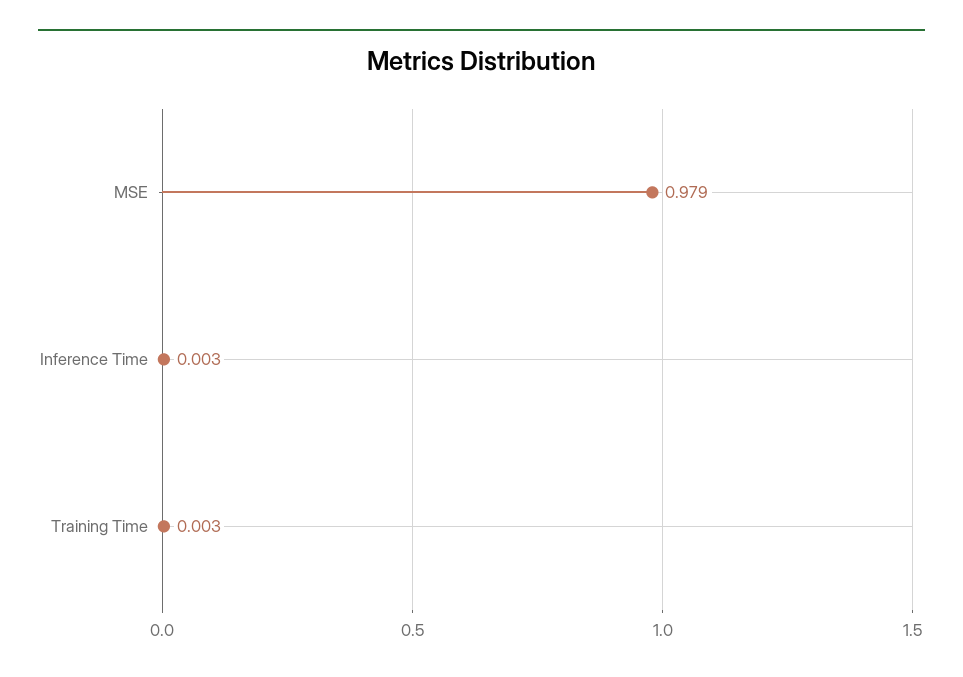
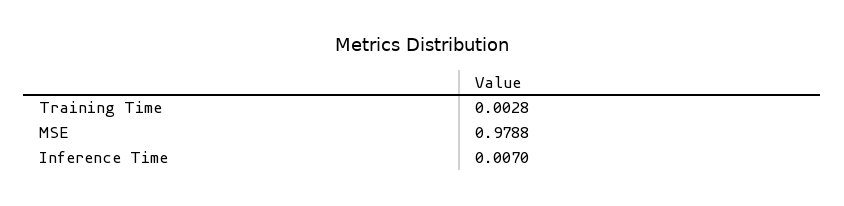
  {
    "MSE": 0.9788,
-   "Inference Time": 0.003,
+   "Inference Time": 0.007,
    "Training Time": 0.0028
  }

